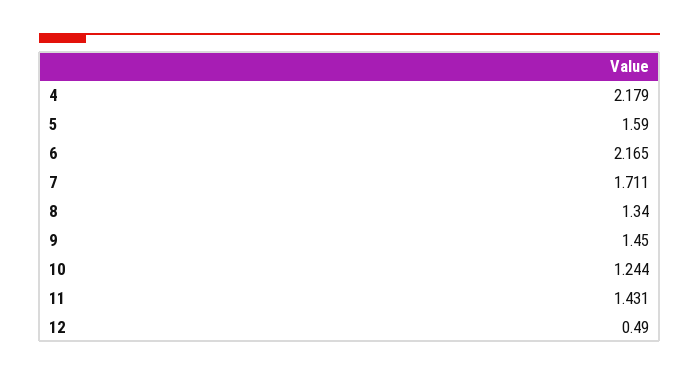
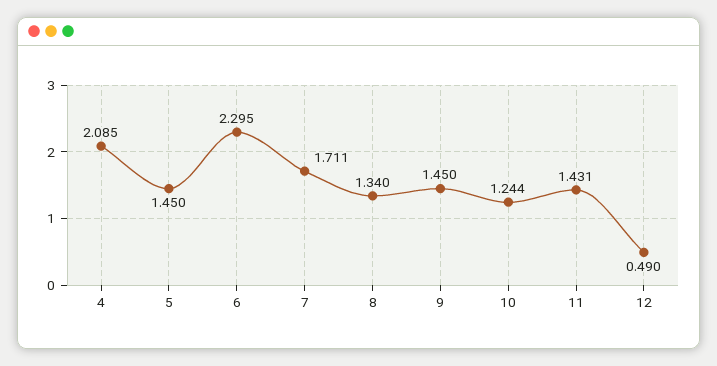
  {
-   "4": 2.179,
+   "4": 2.085,
-   "5": 1.59,
+   "5": 1.45,
-   "6": 2.165,
+   "6": 2.295,
    "7": 1.711,
    "8": 1.34,
    "9": 1.45,
    "10": 1.244,
    "11": 1.431,
    "12": 0.49
  }

